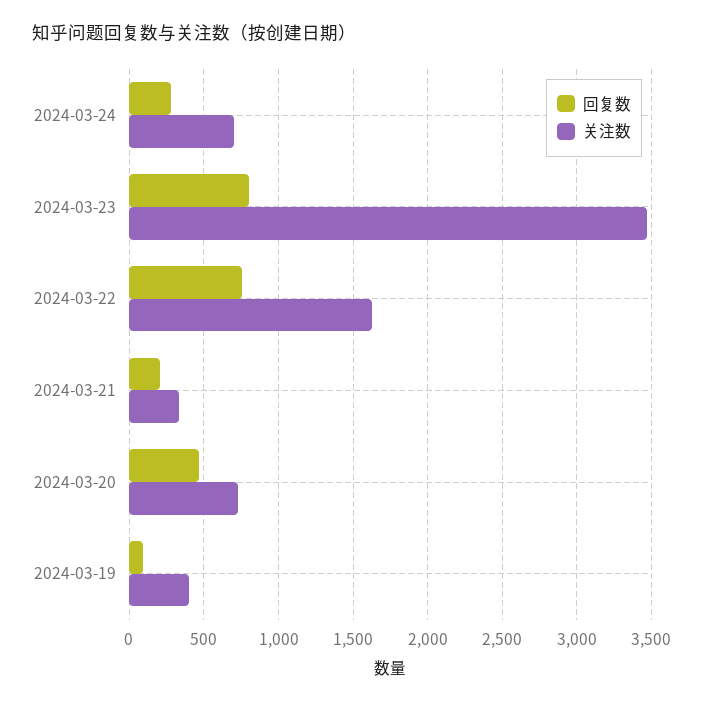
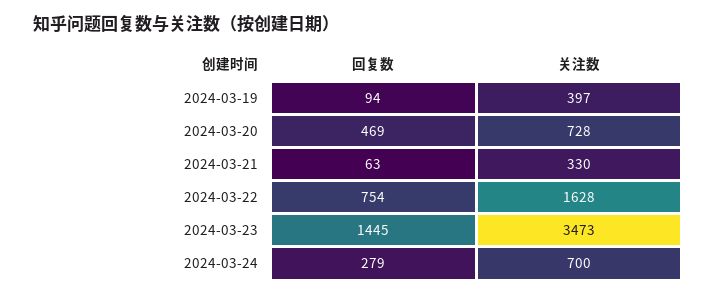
  {
    "回复数": {
      "2024-03-24": 279,
-     "2024-03-23": 800,
+     "2024-03-23": 1445,
      "2024-03-22": 754,
-     "2024-03-21": 200,
+     "2024-03-21": 63,
      "2024-03-20": 469,
      "2024-03-19": 94
    },
    "关注数": {
      "2024-03-24": 700,
      "2024-03-23": 3473,
      "2024-03-22": 1628,
      "2024-03-21": 330,
      "2024-03-20": 728,
      "2024-03-19": 397
    }
  }

